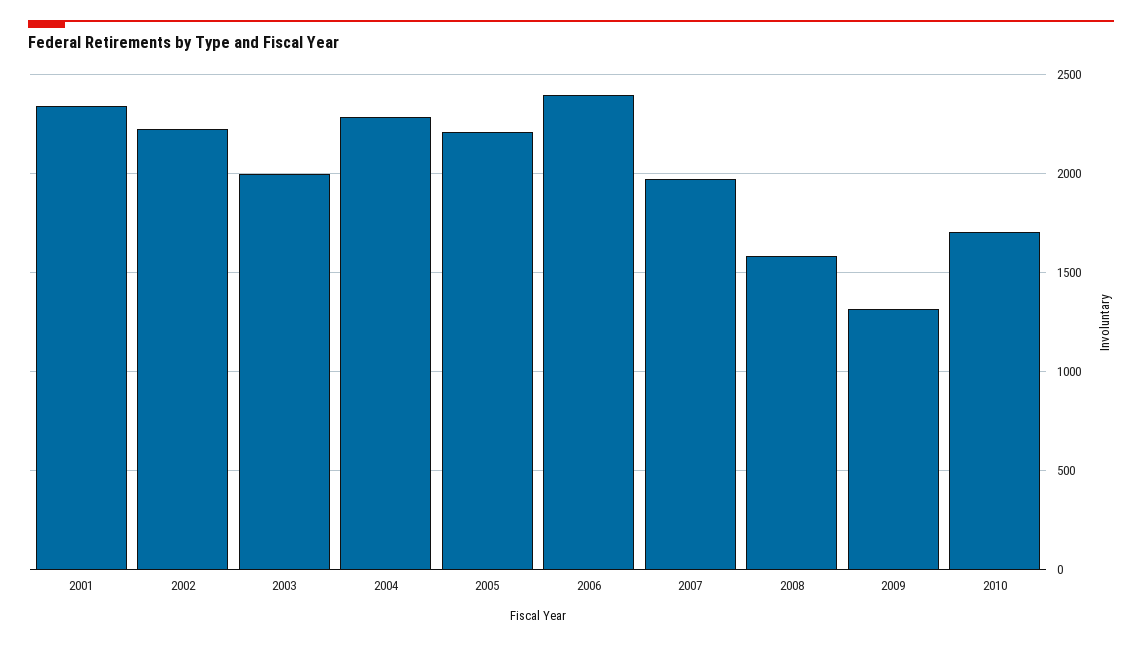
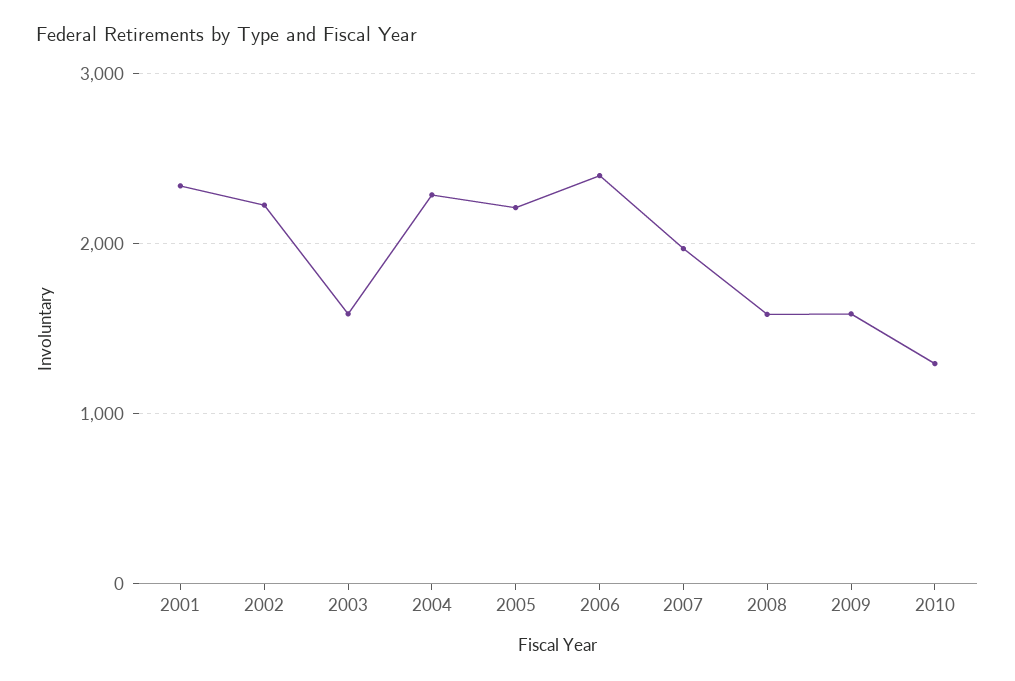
  {
    "2001": 2350,
    "2002": 2250,
-   "2003": 2000,
+   "2003": 1600,
    "2004": 2300,
    "2005": 2200,
    "2006": 2400,
    "2007": 1950,
    "2008": 1600,
-   "2009": 1300,
+   "2009": 1600,
-   "2010": 1700
+   "2010": 1300
  }

